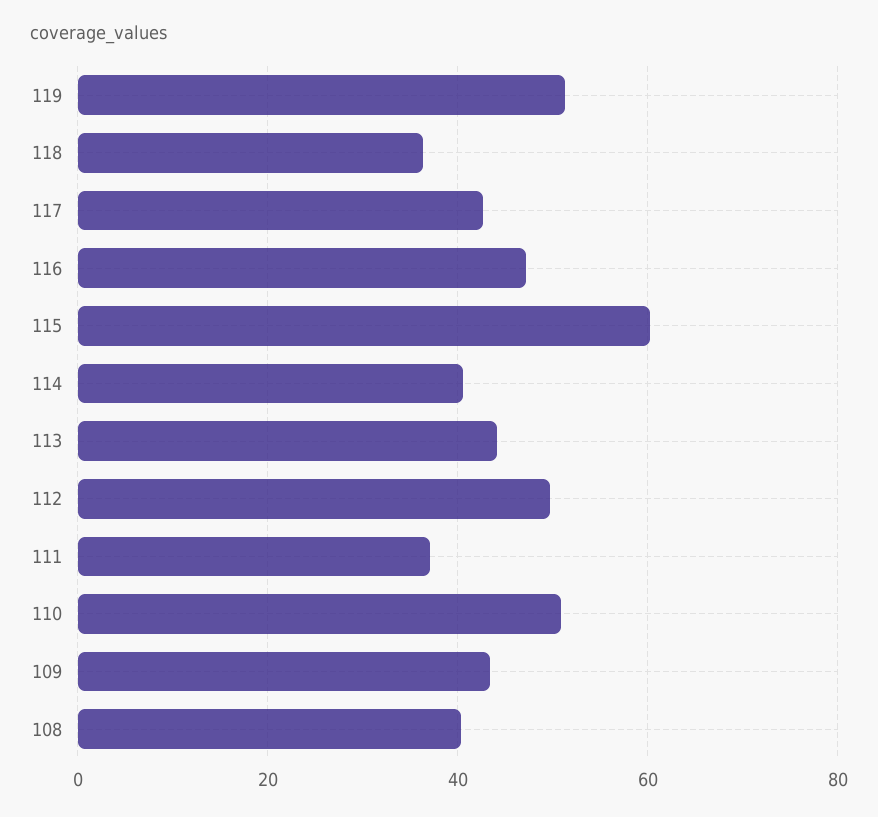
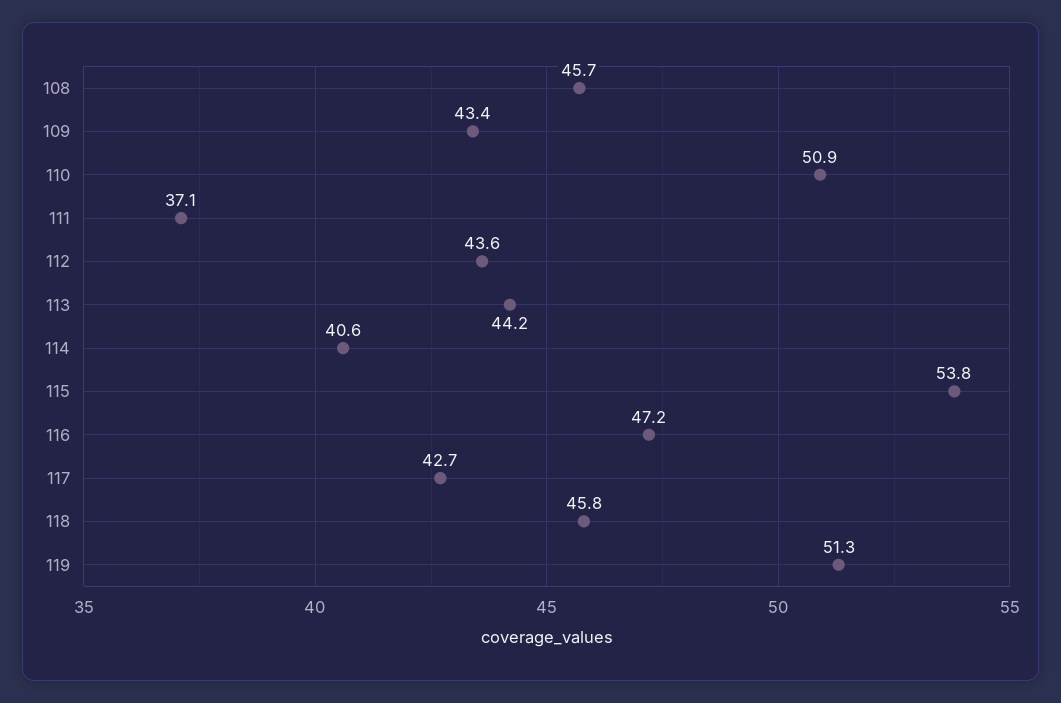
  {
    "119": 51.3,
-   "118": 36,
+   "118": 45.8,
    "117": 42.7,
    "116": 47.2,
-   "115": 60,
+   "115": 53.8,
    "114": 40.6,
    "113": 44.2,
-   "112": 50,
+   "112": 43.6,
    "111": 37.1,
    "110": 50.9,
    "109": 43.4,
-   "108": 40
+   "108": 45.7
  }

